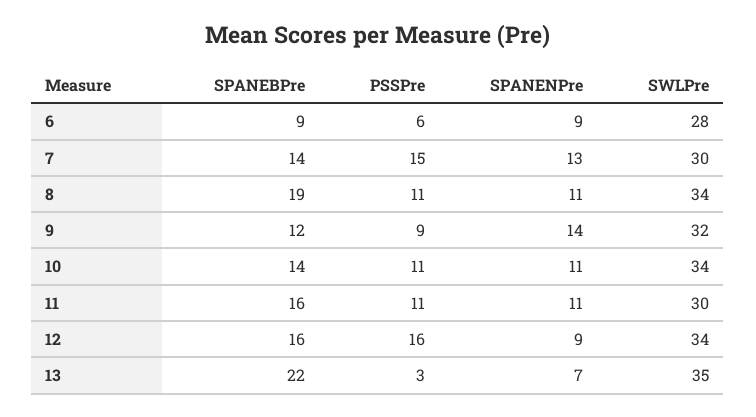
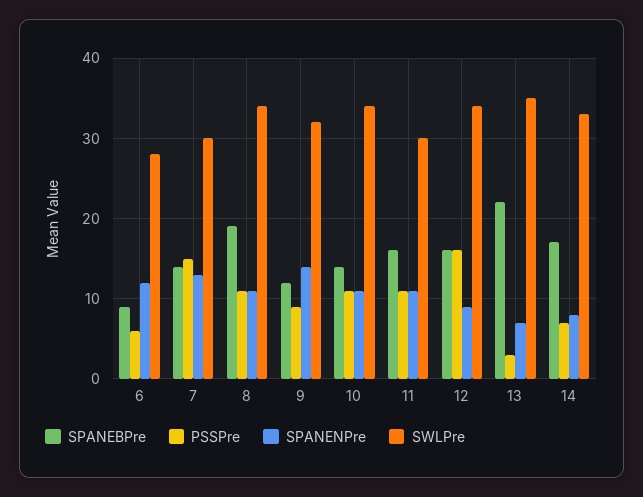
  {
    "SPANEBPre": {
      "6": 9,
      "7": 14,
      "8": 19,
      "9": 12,
      "10": 14,
      "11": 16,
      "12": 16,
-     "13": 22
+     "13": 22,
+     "14": 17
    },
    "PSSPre": {
      "6": 6,
      "7": 15,
      "8": 11,
      "9": 9,
      "10": 11,
      "11": 11,
      "12": 16,
-     "13": 3
+     "13": 3,
+     "14": 7
    },
    "SPANENPre": {
-     "6": 9,
+     "6": 12,
      "7": 13,
      "8": 11,
      "9": 14,
      "10": 11,
      "11": 11,
      "12": 9,
-     "13": 7
+     "13": 7,
+     "14": 8
    },
    "SWLPre": {
      "6": 28,
      "7": 30,
      "8": 34,
      "9": 32,
      "10": 34,
      "11": 30,
      "12": 34,
-     "13": 35
+     "13": 35,
+     "14": 33
    }
  }

